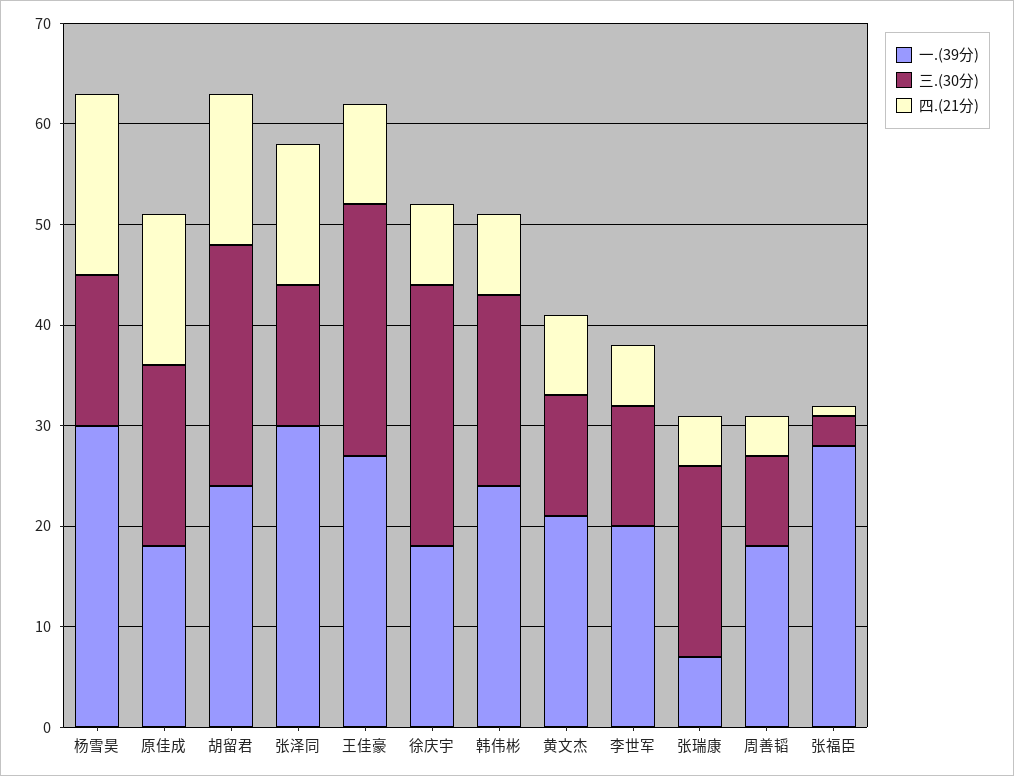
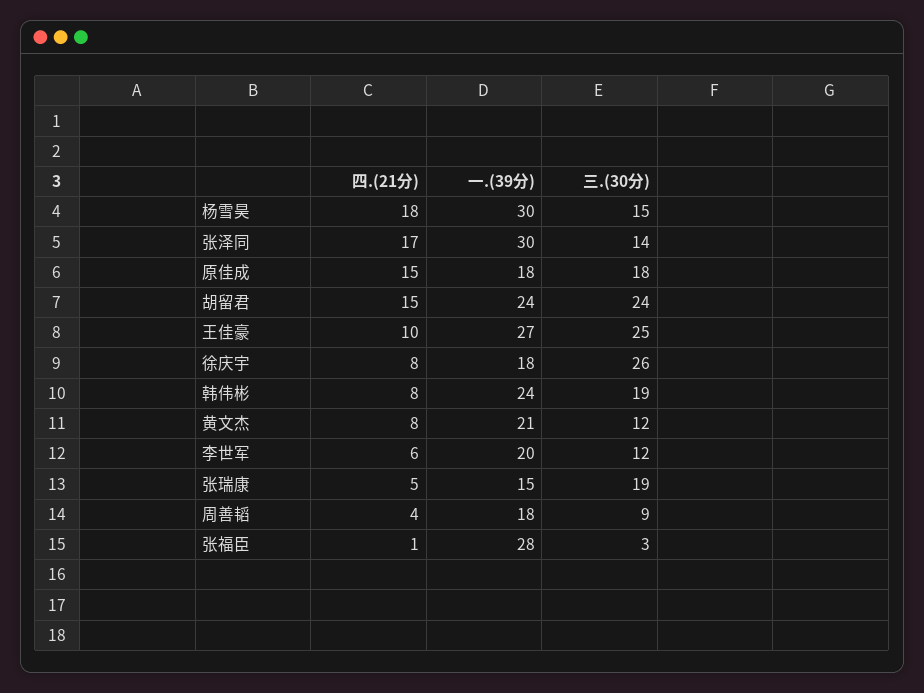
  {
    "一.(39分)": {
      "杨雪昊": 30,
      "原佳成": 18,
      "胡留君": 24,
      "张泽同": 30,
      "王佳豪": 27,
      "徐庆宇": 18,
      "韩伟彬": 24,
      "黄文杰": 21,
      "李世军": 20,
-     "张瑞康": 7,
+     "张瑞康": 15,
      "周善韬": 18,
      "张福臣": 28
    },
    "三.(30分)": {
      "杨雪昊": 15,
      "原佳成": 18,
      "胡留君": 24,
      "张泽同": 14,
      "王佳豪": 25,
      "徐庆宇": 26,
      "韩伟彬": 19,
      "黄文杰": 12,
      "李世军": 12,
      "张瑞康": 19,
      "周善韬": 9,
      "张福臣": 3
    },
    "四.(21分)": {
      "杨雪昊": 18,
      "原佳成": 15,
      "胡留君": 15,
-     "张泽同": 14,
+     "张泽同": 17,
      "王佳豪": 10,
      "徐庆宇": 8,
      "韩伟彬": 8,
      "黄文杰": 8,
      "李世军": 6,
      "张瑞康": 5,
      "周善韬": 4,
      "张福臣": 1
    }
  }

